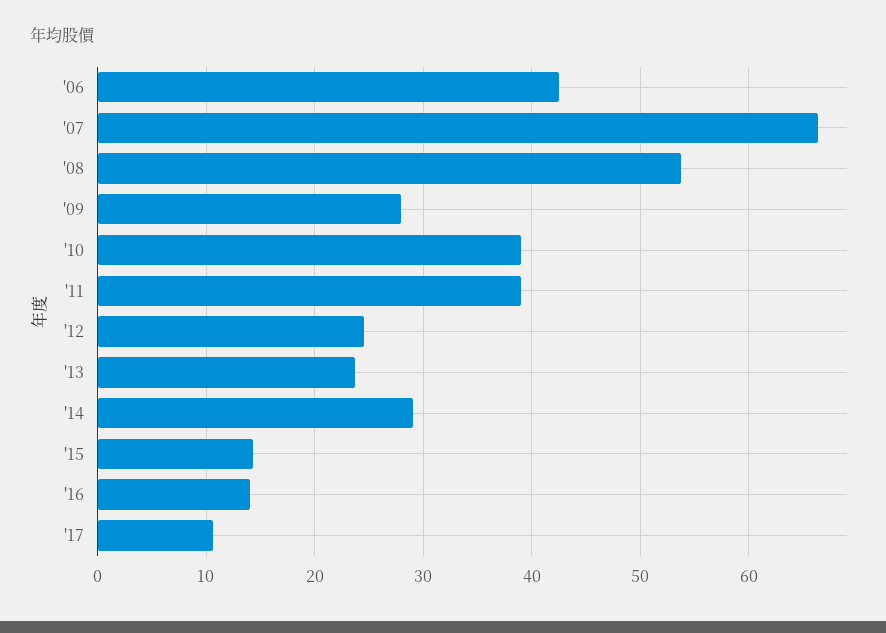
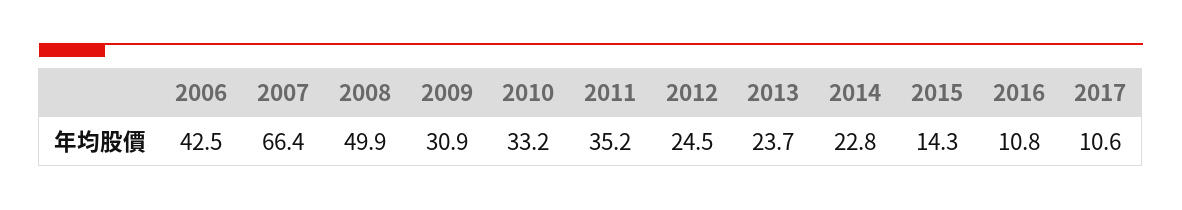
  {
    "'06": 42.5,
    "'07": 66.4,
-   "'08": 54,
+   "'08": 49.9,
-   "'09": 28,
+   "'09": 30.9,
-   "'10": 39,
+   "'10": 33.2,
-   "'11": 39,
+   "'11": 35.2,
    "'12": 24.5,
    "'13": 23.7,
-   "'14": 29,
+   "'14": 22.8,
    "'15": 14.3,
-   "'16": 14,
+   "'16": 10.8,
    "'17": 10.6
  }

